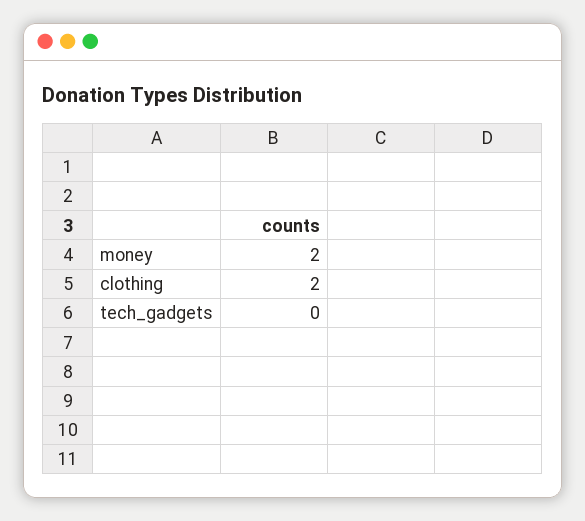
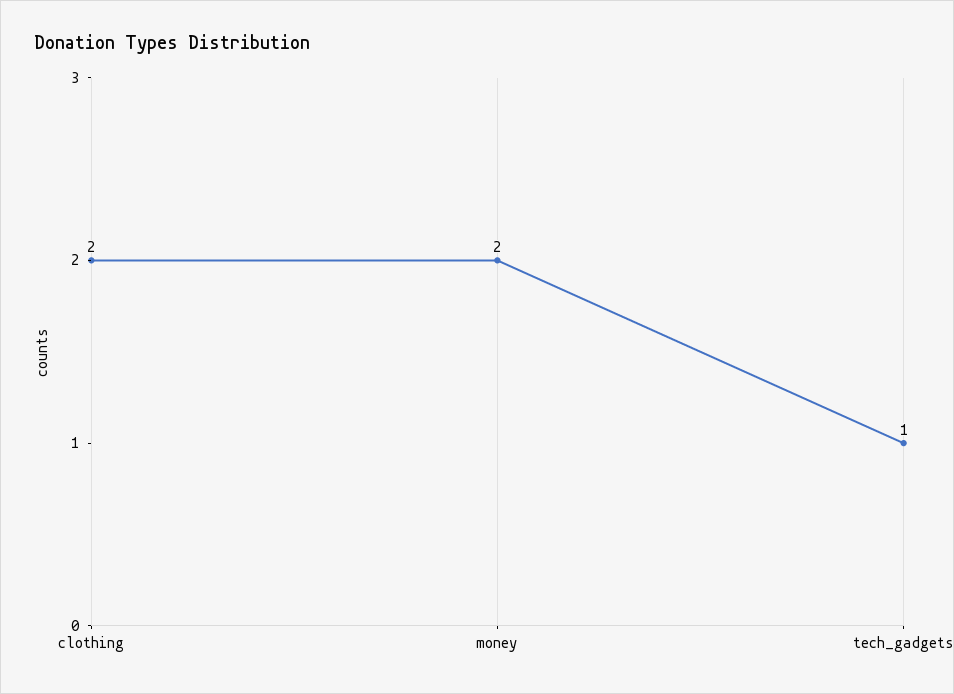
  {
    "money": 2,
    "clothing": 2,
-   "tech_gadgets": 0
+   "tech_gadgets": 1
  }

